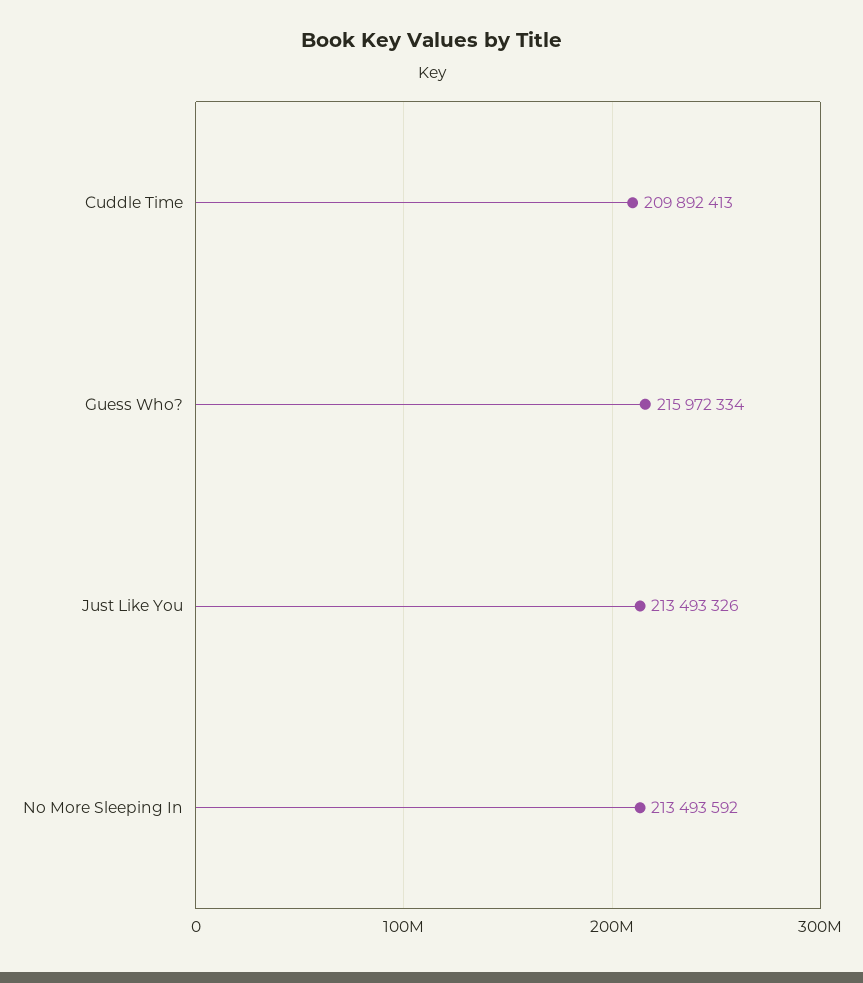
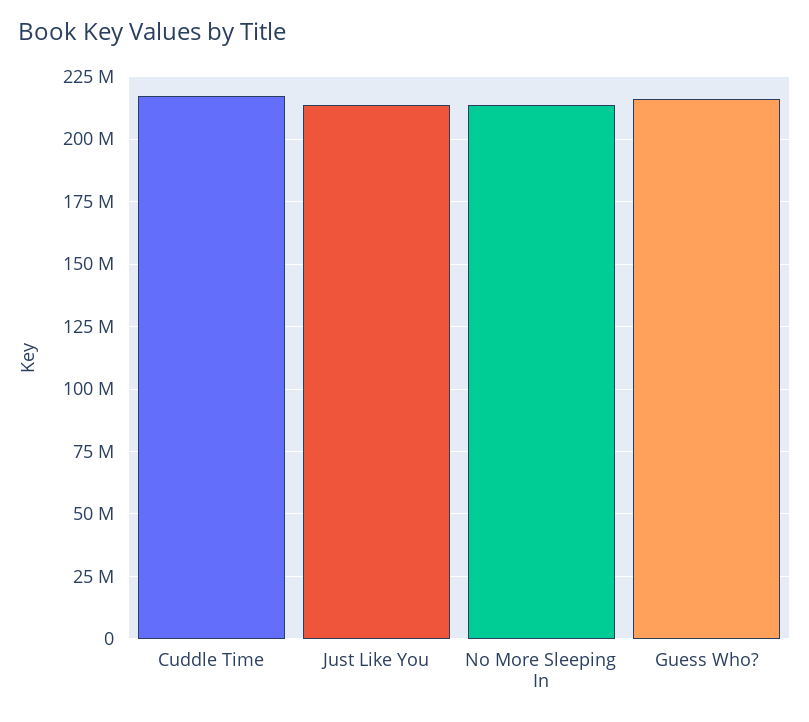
  {
-   "Cuddle Time": 209892413,
+   "Cuddle Time": 217500000,
    "Guess Who?": 215972334,
    "Just Like You": 213493326,
    "No More Sleeping In": 213493592
  }

